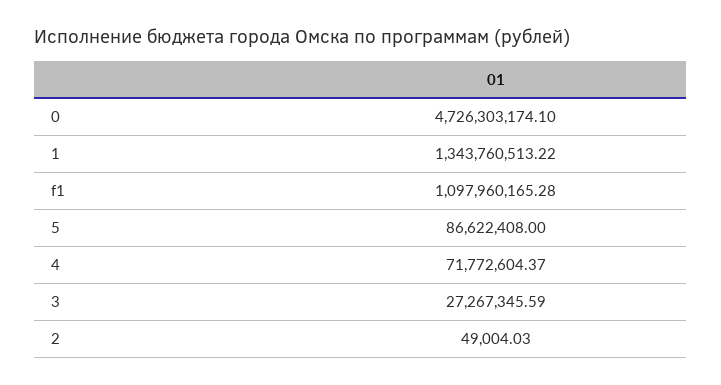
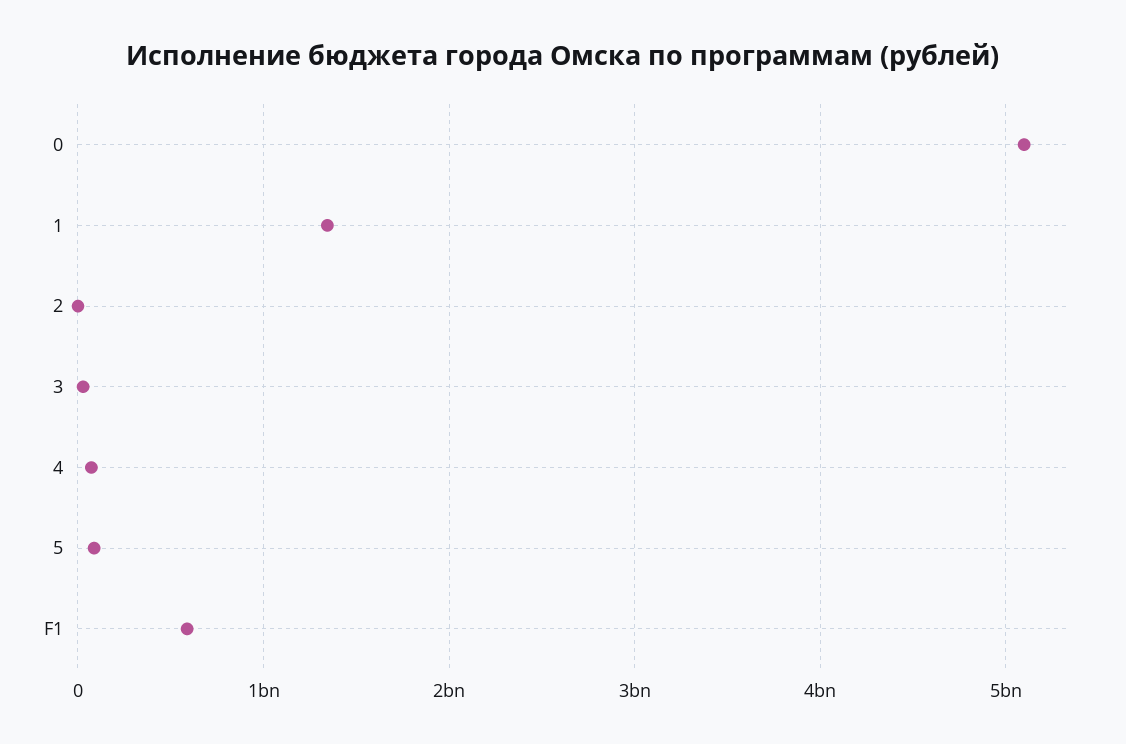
  {
-   "0": 4726303174.1,
+   "0": 5100000000,
    "1": 1343760513.22,
-   "f1": 1097960165.28,
+   "f1": 600000000,
    "5": 86622408,
    "4": 71772604.37,
    "3": 27267345.59,
    "2": 49004.03
  }

